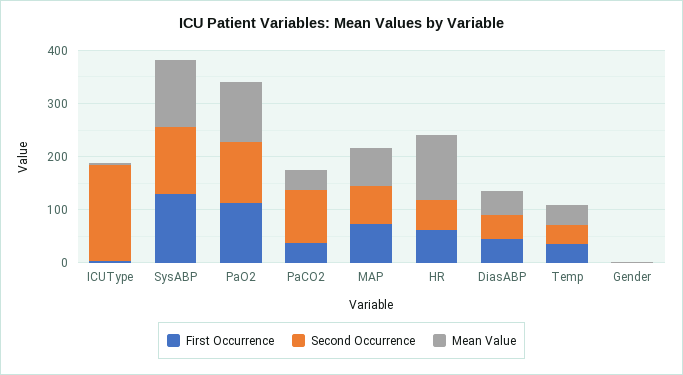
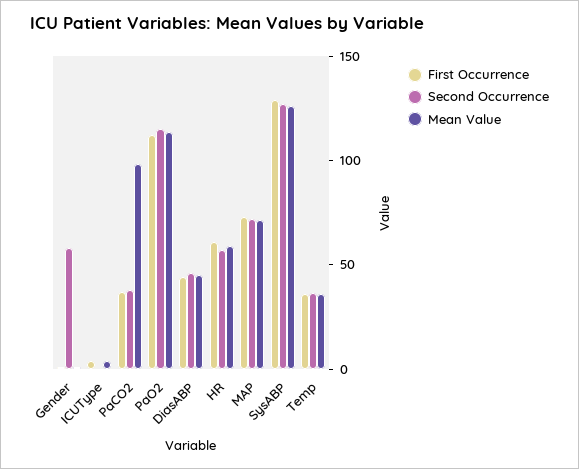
  {
    "First Occurrence": {
      "ICUType": 0,
      "SysABP": 130,
      "PaO2": 110,
      "PaCO2": 40,
      "MAP": 70,
      "HR": 60,
      "DiasABP": 40,
      "Temp": 40,
      "Gender": 0
    },
    "Second Occurrence": {
-     "ICUType": 180,
+     "ICUType": 0,
      "SysABP": 130,
      "PaO2": 120,
-     "PaCO2": 100,
+     "PaCO2": 40,
      "MAP": 70,
      "HR": 60,
      "DiasABP": 50,
      "Temp": 40,
-     "Gender": 0
+     "Gender": 60
    },
    "Mean Value": {
      "ICUType": 0,
      "SysABP": 130,
      "PaO2": 110,
-     "PaCO2": 40,
+     "PaCO2": 100,
      "MAP": 70,
-     "HR": 120,
+     "HR": 60,
      "DiasABP": 50,
      "Temp": 40,
      "Gender": 0
    }
  }

